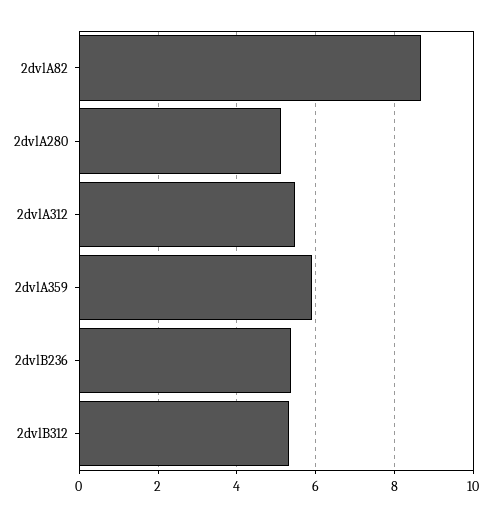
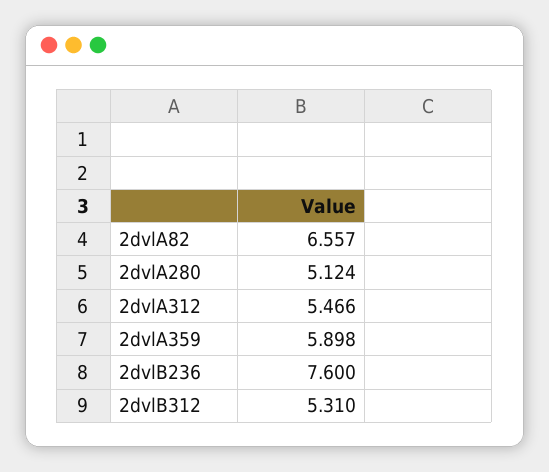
  {
-   "2dvlA82": 8.6,
+   "2dvlA82": 6.557,
    "2dvlA280": 5.124,
    "2dvlA312": 5.466,
    "2dvlA359": 5.898,
-   "2dvlB236": 5.4,
+   "2dvlB236": 7.6,
    "2dvlB312": 5.31
  }

